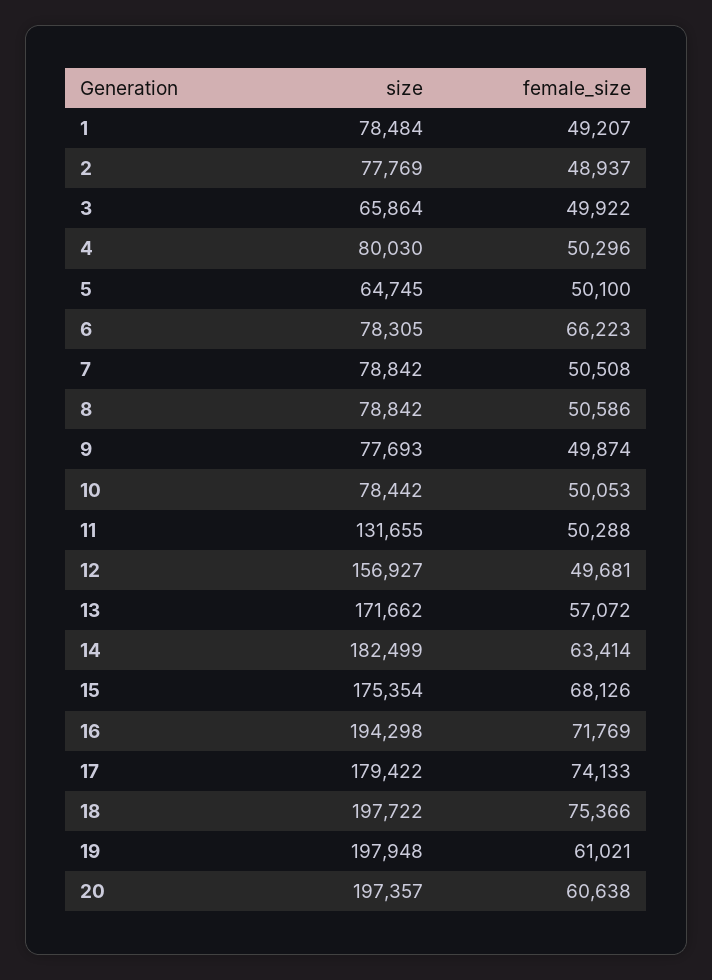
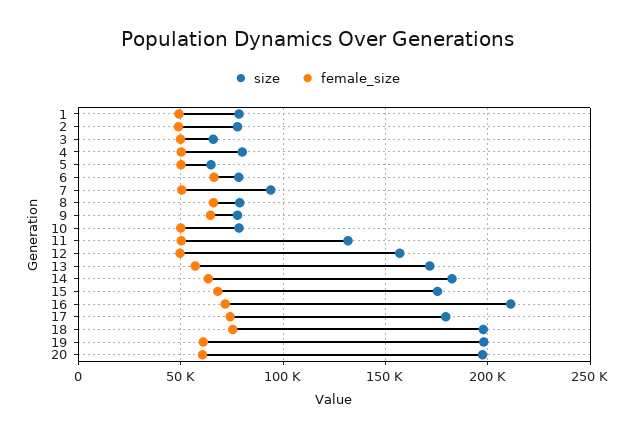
  {
    "size": {
      "1": 78484,
      "2": 77769,
      "3": 65864,
      "4": 80030,
      "5": 64745,
      "6": 78305,
-     "7": 78842,
+     "7": 95000,
      "8": 78842,
      "9": 77693,
      "10": 78442,
      "11": 131655,
      "12": 156927,
      "13": 171662,
      "14": 182499,
      "15": 175354,
-     "16": 194298,
+     "16": 210000,
      "17": 179422,
      "18": 197722,
      "19": 197948,
      "20": 197357
    },
    "female_size": {
      "1": 49207,
      "2": 48937,
      "3": 49922,
      "4": 50296,
      "5": 50100,
      "6": 66223,
      "7": 50508,
-     "8": 50586,
+     "8": 65000,
-     "9": 49874,
+     "9": 65000,
      "10": 50053,
      "11": 50288,
      "12": 49681,
      "13": 57072,
      "14": 63414,
      "15": 68126,
      "16": 71769,
      "17": 74133,
      "18": 75366,
      "19": 61021,
      "20": 60638
    }
  }

